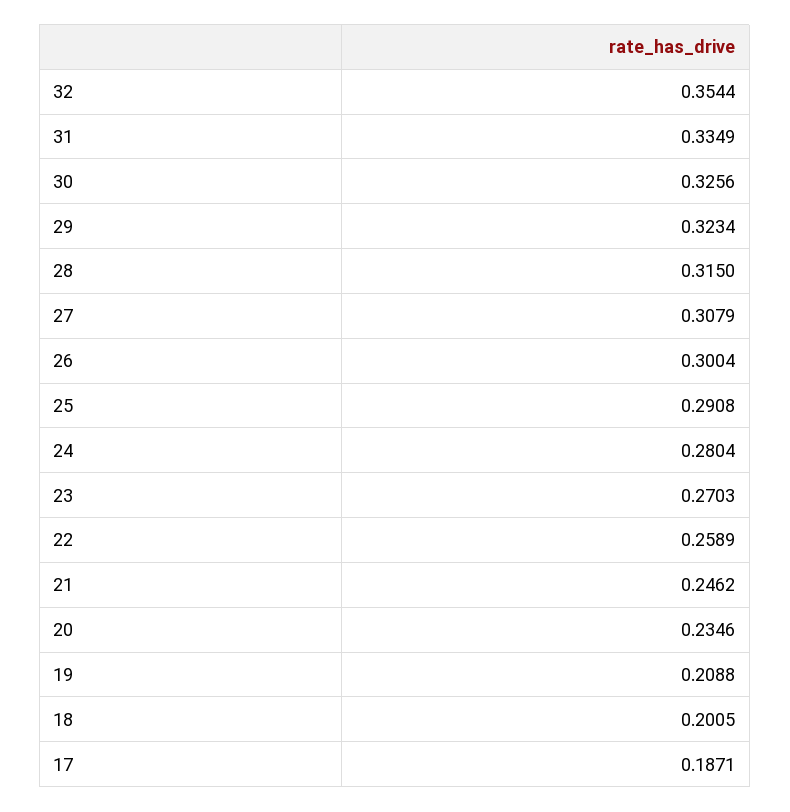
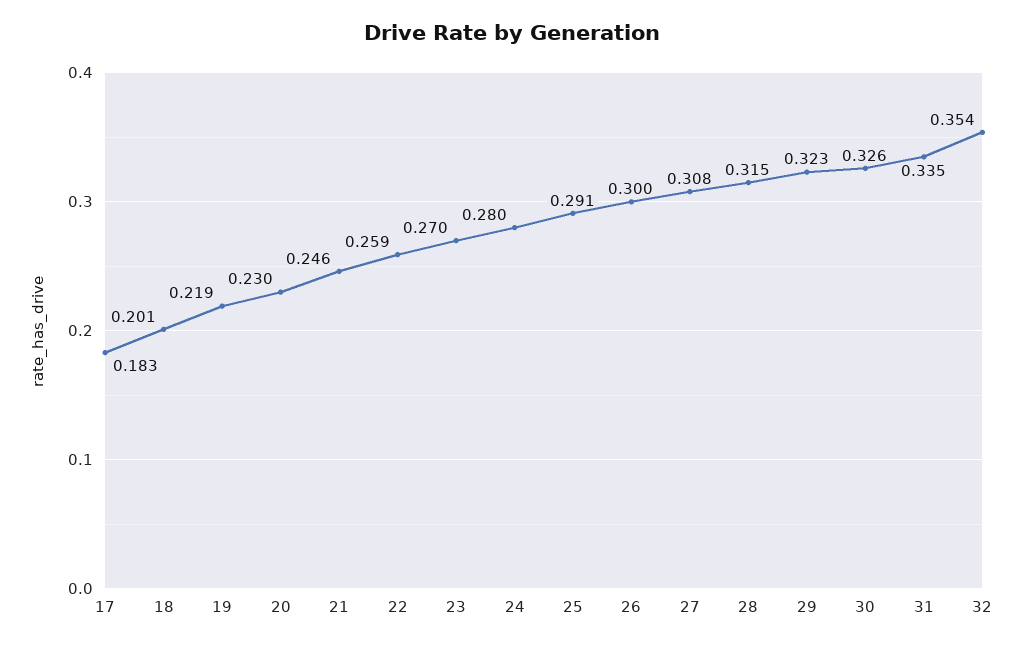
  {
    "32": 0.3544,
    "31": 0.3349,
    "30": 0.3256,
    "29": 0.3234,
    "28": 0.315,
    "27": 0.3079,
    "26": 0.3004,
    "25": 0.2908,
    "24": 0.2804,
    "23": 0.2703,
    "22": 0.2589,
    "21": 0.2462,
-   "20": 0.2346,
+   "20": 0.23,
-   "19": 0.2088,
+   "19": 0.219,
    "18": 0.2005,
-   "17": 0.1871
+   "17": 0.183
  }

